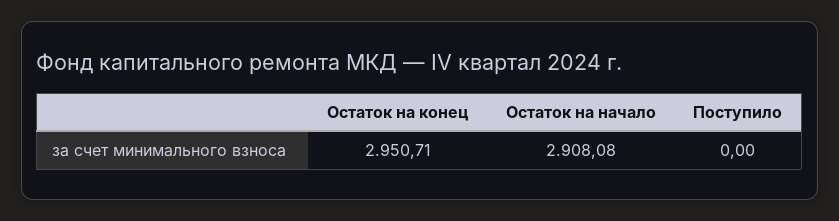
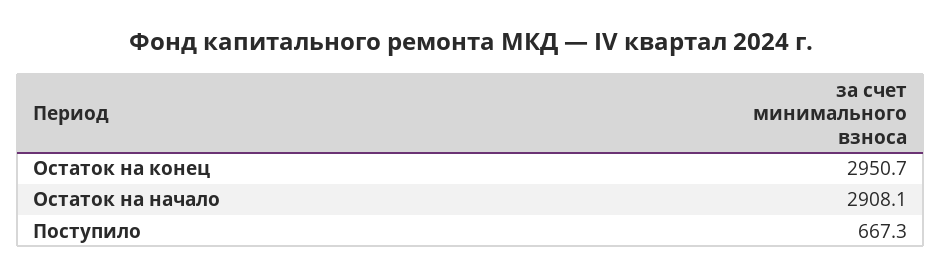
  {
    "Остаток на конец": 2950.71,
    "Остаток на начало": 2908.08,
-   "Поступило": 0
+   "Поступило": 667.3
  }

